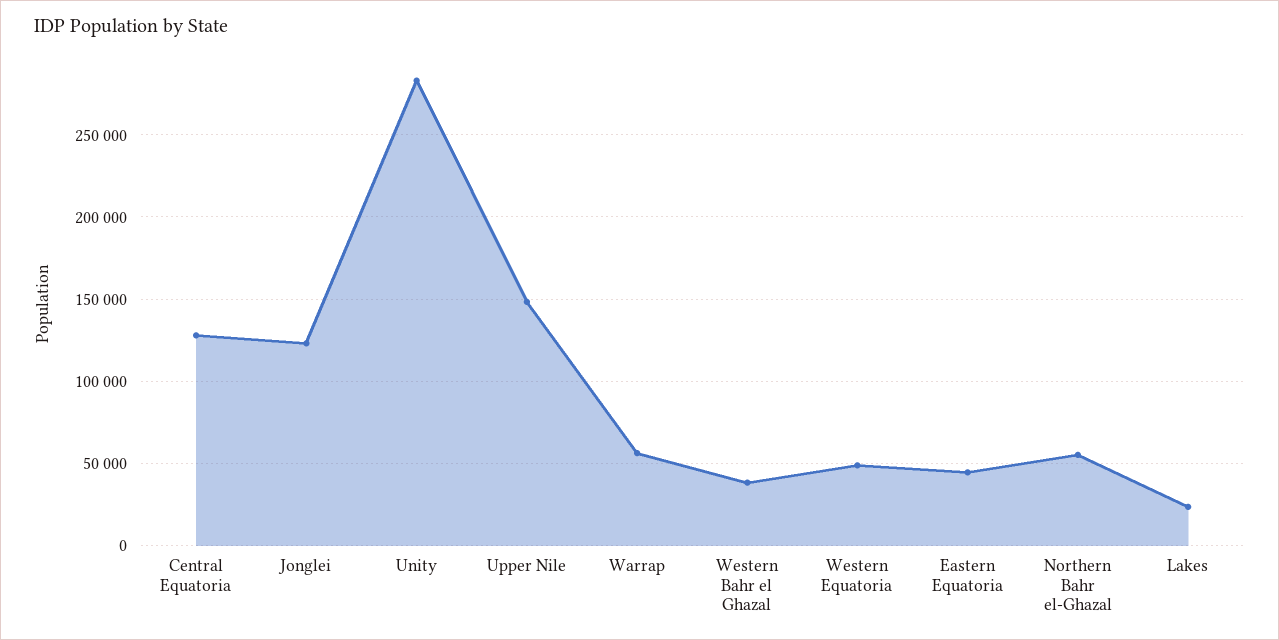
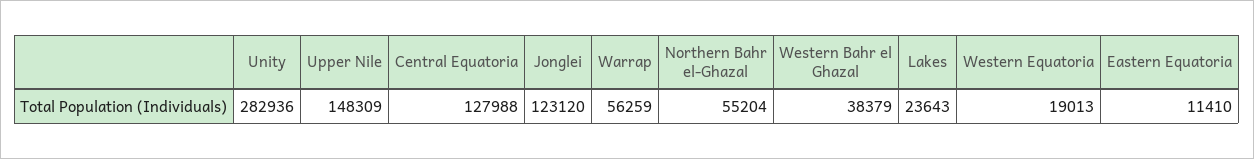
  {
    "Central Equatoria": 127988,
    "Jonglei": 123120,
    "Unity": 282936,
    "Upper Nile": 148309,
    "Warrap": 56259,
    "Western Bahr el Ghazal": 38379,
-   "Western Equatoria": 50000,
+   "Western Equatoria": 19013,
-   "Eastern Equatoria": 45000,
+   "Eastern Equatoria": 11410,
    "Northern Bahr el-Ghazal": 55204,
    "Lakes": 23643
  }

